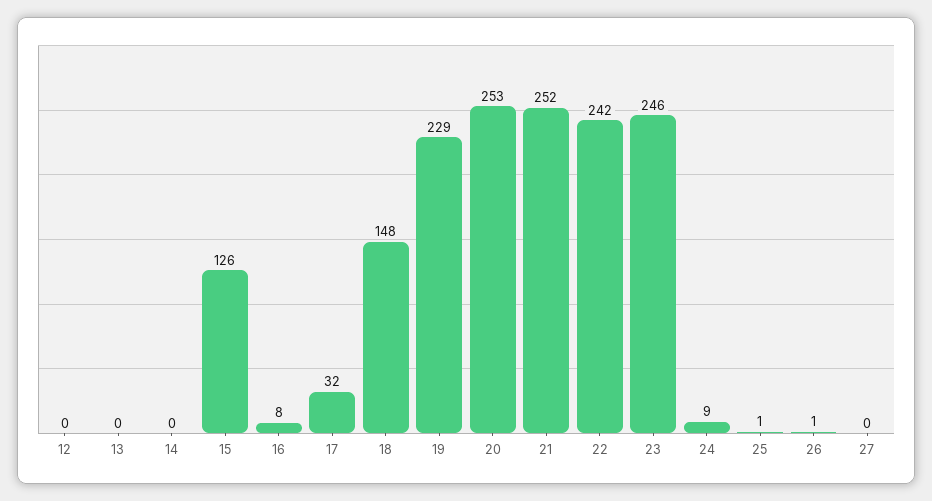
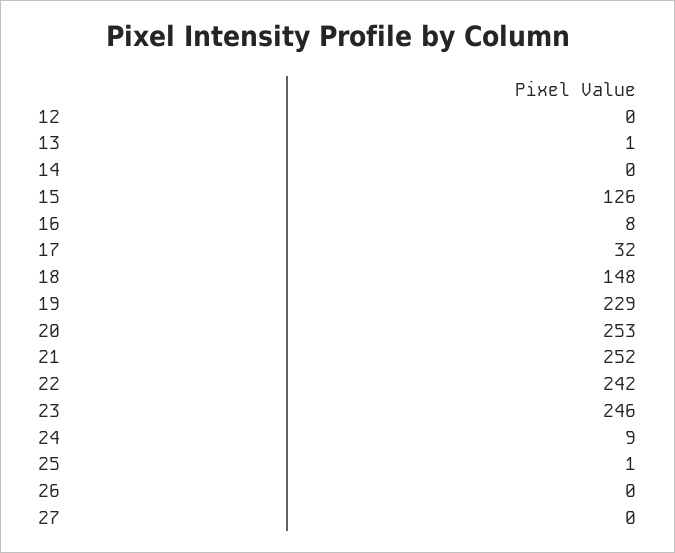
  {
    "12": 0,
-   "13": 0,
+   "13": 1,
    "14": 0,
    "15": 126,
    "16": 8,
    "17": 32,
    "18": 148,
    "19": 229,
    "20": 253,
    "21": 252,
    "22": 242,
    "23": 246,
    "24": 9,
    "25": 1,
-   "26": 1,
+   "26": 0,
    "27": 0
  }

